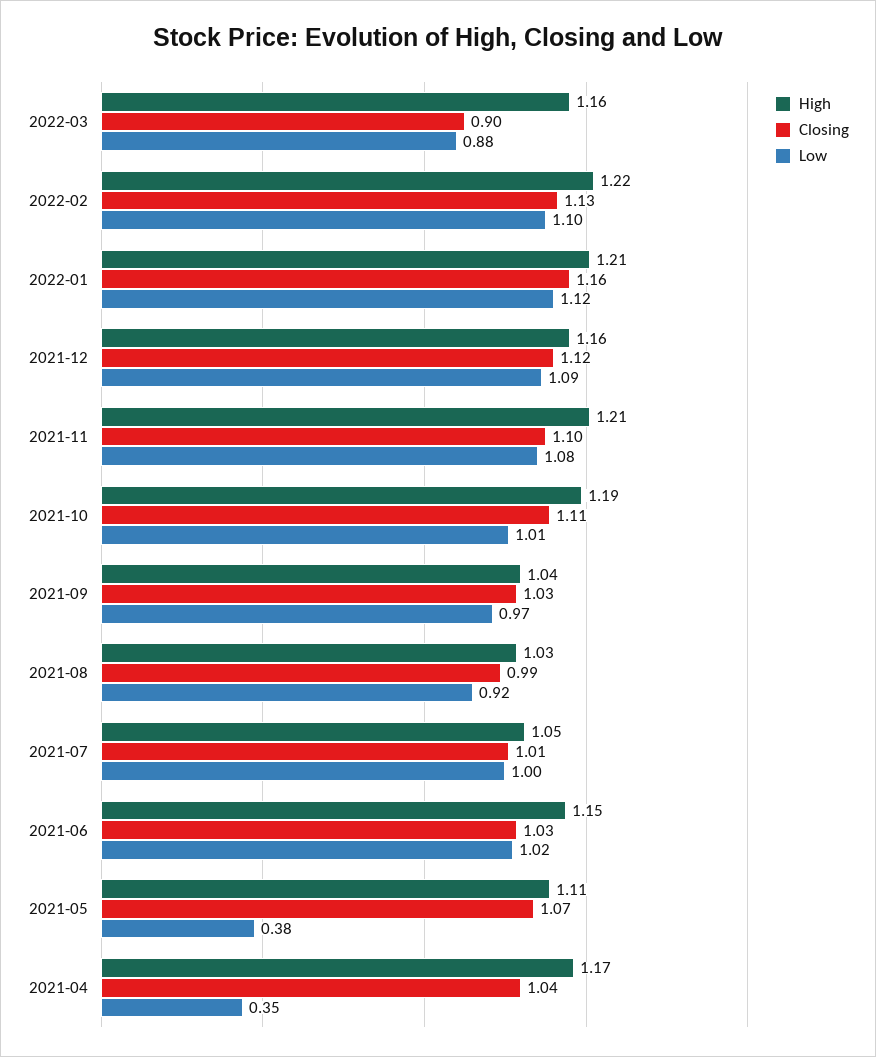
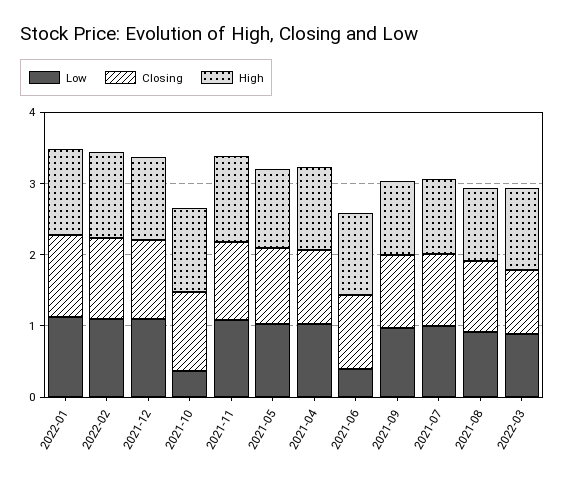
  {
    "High": {
      "2022-03": 1.16,
      "2022-02": 1.22,
      "2022-01": 1.21,
      "2021-12": 1.16,
      "2021-11": 1.21,
      "2021-10": 1.19,
      "2021-09": 1.04,
      "2021-08": 1.03,
      "2021-07": 1.05,
      "2021-06": 1.15,
      "2021-05": 1.11,
      "2021-04": 1.17
    },
    "Closing": {
      "2022-03": 0.9,
      "2022-02": 1.13,
      "2022-01": 1.16,
      "2021-12": 1.12,
      "2021-11": 1.1,
      "2021-10": 1.11,
      "2021-09": 1.03,
      "2021-08": 0.99,
      "2021-07": 1.01,
      "2021-06": 1.03,
      "2021-05": 1.07,
      "2021-04": 1.04
    },
    "Low": {
      "2022-03": 0.88,
      "2022-02": 1.1,
      "2022-01": 1.12,
      "2021-12": 1.09,
      "2021-11": 1.08,
-     "2021-10": 1.01,
+     "2021-10": 0.4,
      "2021-09": 0.97,
      "2021-08": 0.92,
      "2021-07": 1,
-     "2021-06": 1.02,
+     "2021-06": 0.4,
-     "2021-05": 0.38,
+     "2021-05": 1,
-     "2021-04": 0.35
+     "2021-04": 1
    }
  }

